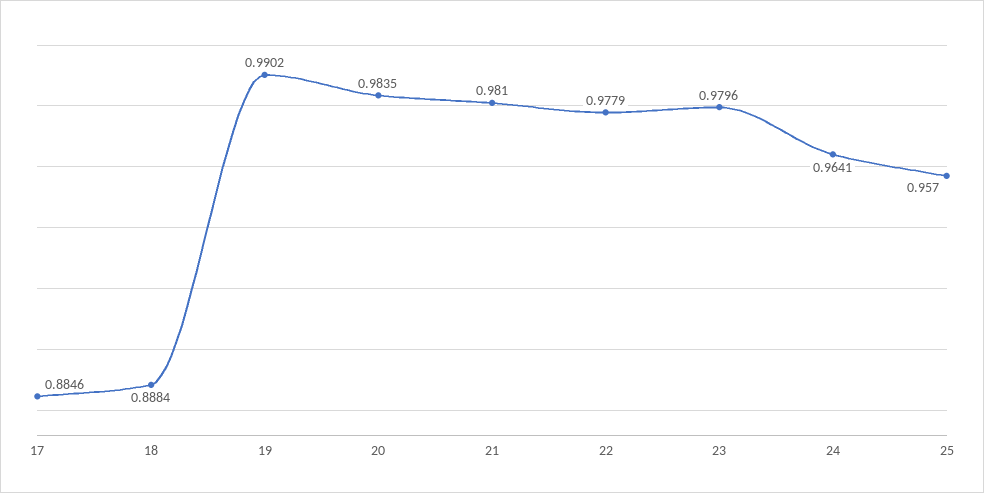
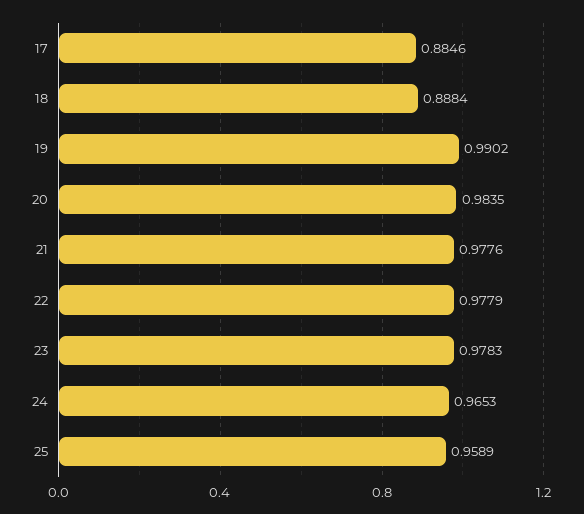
  {
    "17": 0.8846,
    "18": 0.8884,
    "19": 0.9902,
    "20": 0.9835,
-   "21": 0.981,
+   "21": 0.9776,
    "22": 0.9779,
-   "23": 0.9796,
+   "23": 0.9783,
-   "24": 0.9641,
+   "24": 0.9653,
-   "25": 0.957
+   "25": 0.9589
  }

